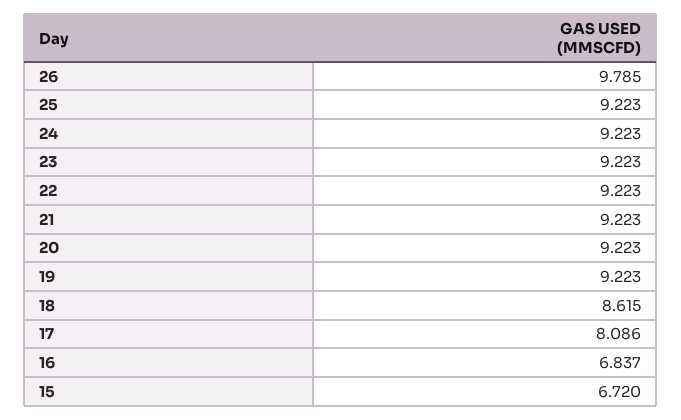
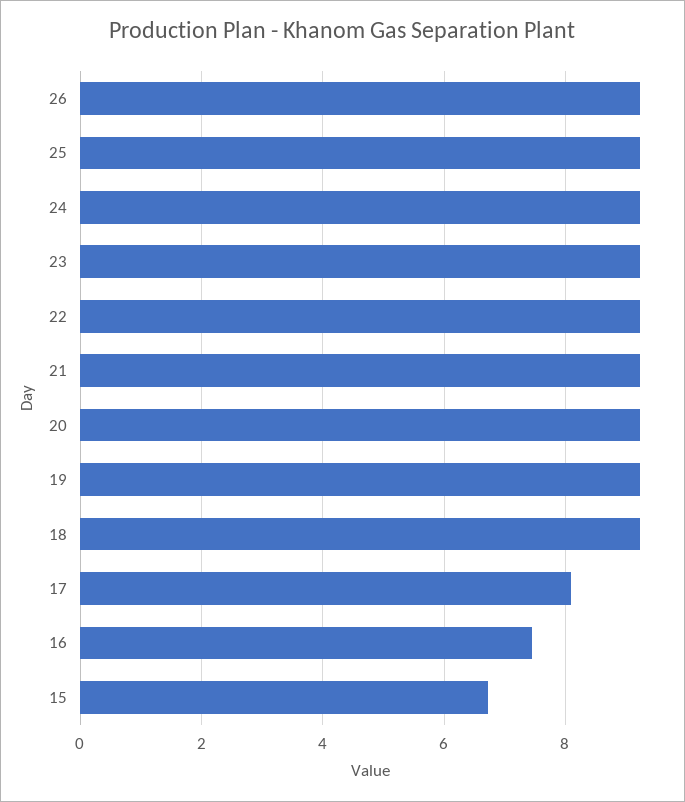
  {
-   "26": 9.785,
+   "26": 9.2,
    "25": 9.223,
    "24": 9.223,
    "23": 9.223,
    "22": 9.223,
    "21": 9.223,
    "20": 9.223,
    "19": 9.223,
-   "18": 8.615,
+   "18": 9.2,
    "17": 8.086,
-   "16": 6.837,
+   "16": 7.4,
    "15": 6.72
  }

